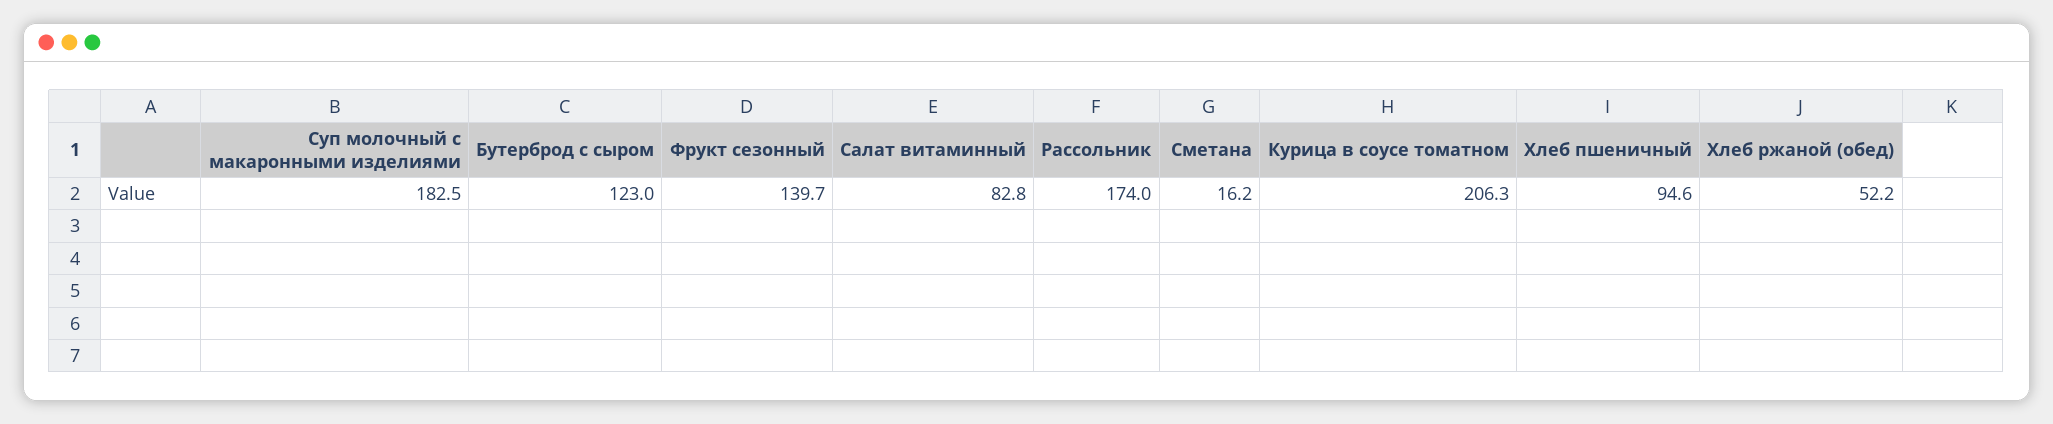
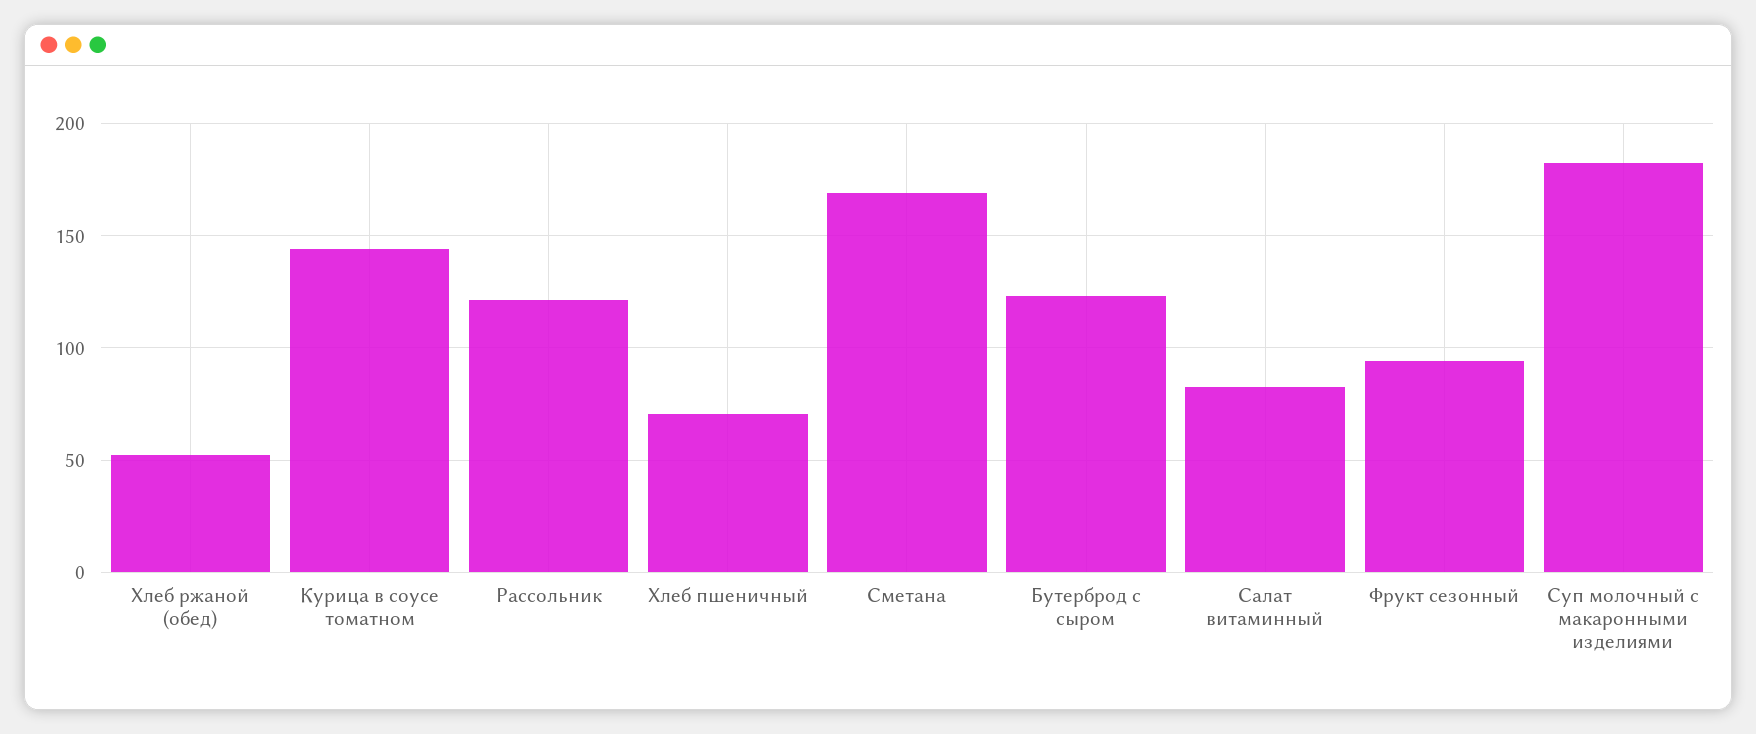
  {
    "Суп молочный с макаронными изделиями": 182.5,
    "Бутерброд с сыром": 123,
-   "Фрукт сезонный": 139.7,
+   "Фрукт сезонный": 95,
    "Салат витаминный": 82.8,
-   "Рассольник": 174,
+   "Рассольник": 120,
-   "Сметана": 16.2,
+   "Сметана": 170,
-   "Курица в соусе томатном": 206.3,
+   "Курица в соусе томатном": 145,
-   "Хлеб пшеничный": 94.6,
+   "Хлеб пшеничный": 70,
    "Хлеб ржаной (обед)": 52.2
  }

